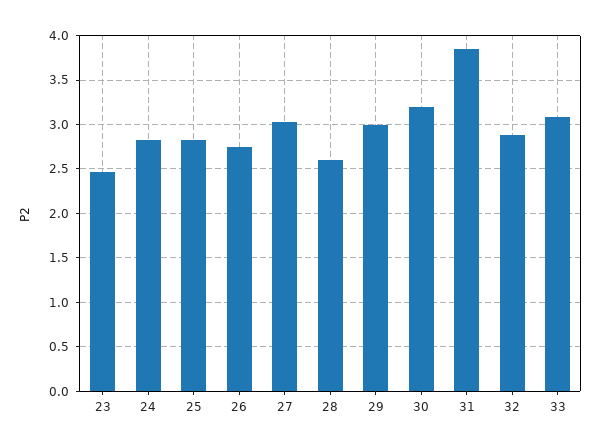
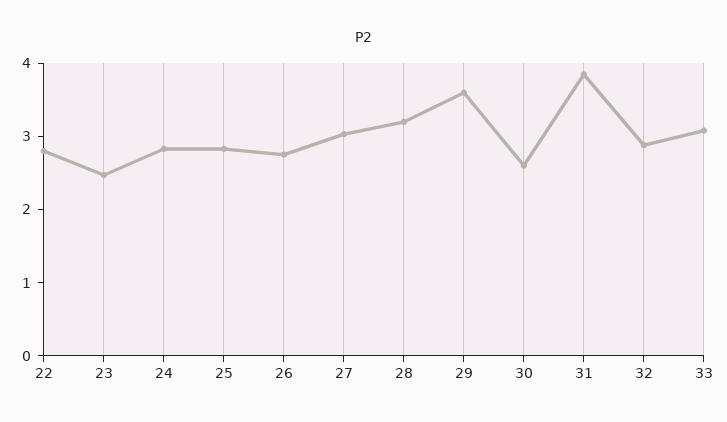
  {
    "23": 2.5,
    "24": 2.8,
    "25": 2.8,
    "26": 2.8,
    "27": 3,
-   "28": 2.6,
+   "28": 3.2,
-   "29": 3,
+   "29": 3.6,
-   "30": 3.2,
+   "30": 2.6,
    "31": 3.9,
    "32": 2.9,
-   "33": 3.1
+   "33": 3.1,
+   "22": 2.8
  }

